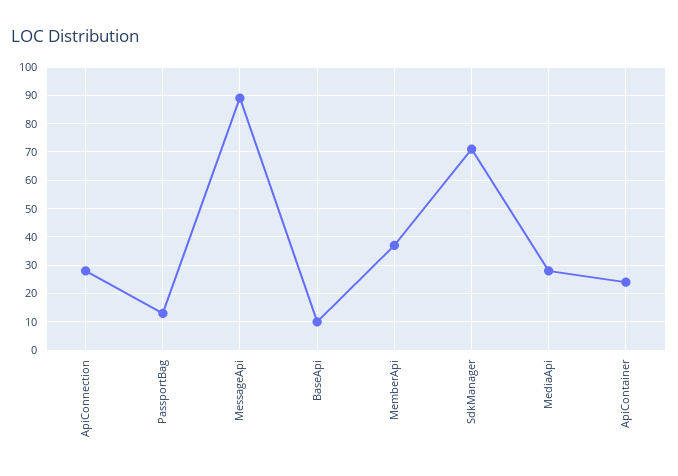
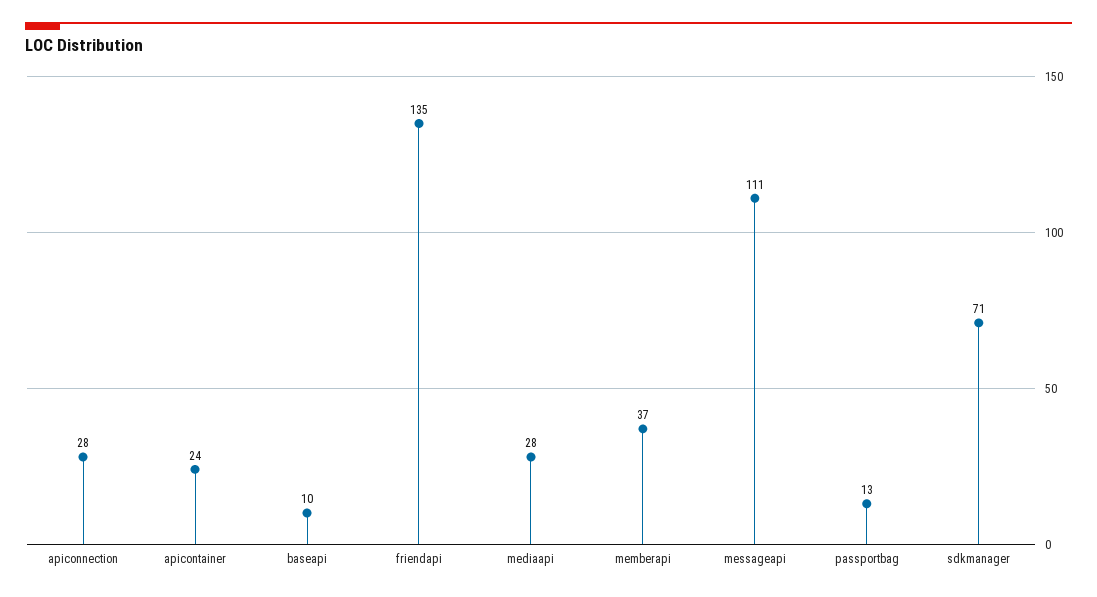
  {
    "ApiConnection": 28,
    "PassportBag": 13,
-   "MessageApi": 90,
+   "MessageApi": 111,
    "BaseApi": 10,
    "MemberApi": 37,
    "SdkManager": 71,
    "MediaApi": 28,
-   "ApiContainer": 24
+   "ApiContainer": 24,
+   "friendapi": 135
  }

